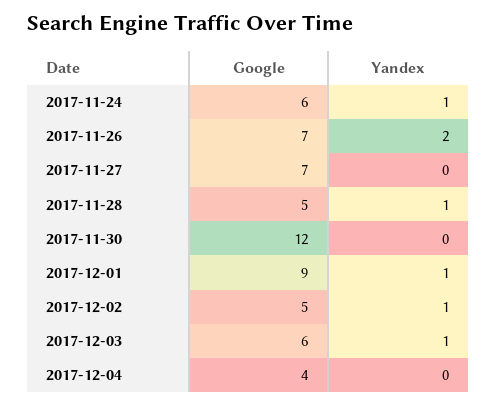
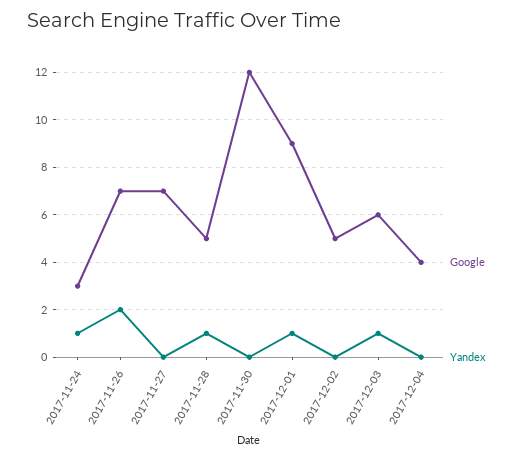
  {
    "Google": {
-     "2017-11-24": 6,
+     "2017-11-24": 3,
      "2017-11-26": 7,
      "2017-11-27": 7,
      "2017-11-28": 5,
      "2017-11-30": 12,
      "2017-12-01": 9,
      "2017-12-02": 5,
      "2017-12-03": 6,
      "2017-12-04": 4
    },
    "Yandex": {
      "2017-11-24": 1,
      "2017-11-26": 2,
      "2017-11-27": 0,
      "2017-11-28": 1,
      "2017-11-30": 0,
      "2017-12-01": 1,
-     "2017-12-02": 1,
+     "2017-12-02": 0,
      "2017-12-03": 1,
      "2017-12-04": 0
    }
  }

